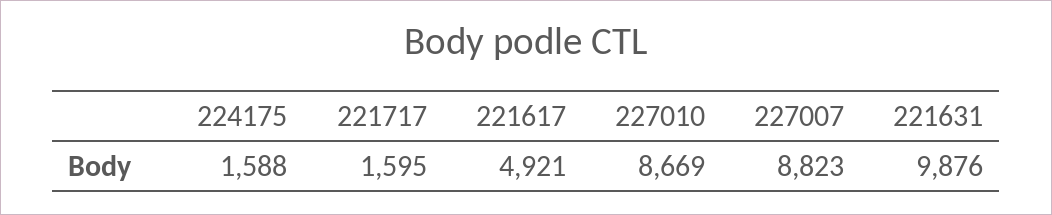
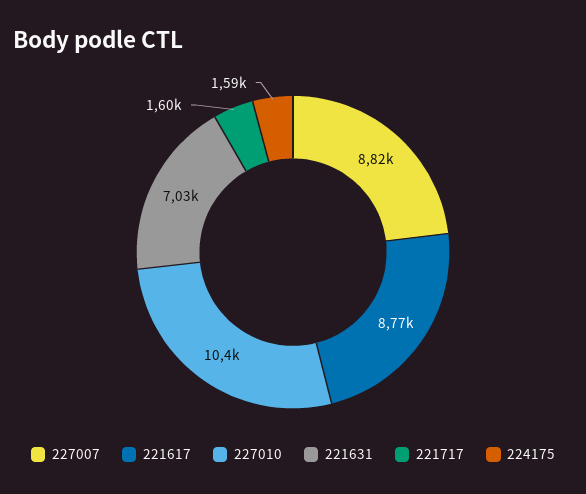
  {
    "224175": 1588,
    "221717": 1595,
-   "221617": 4921,
+   "221617": 8770,
-   "227010": 8669,
+   "227010": 10400,
    "227007": 8823,
-   "221631": 9876
+   "221631": 7030
  }

